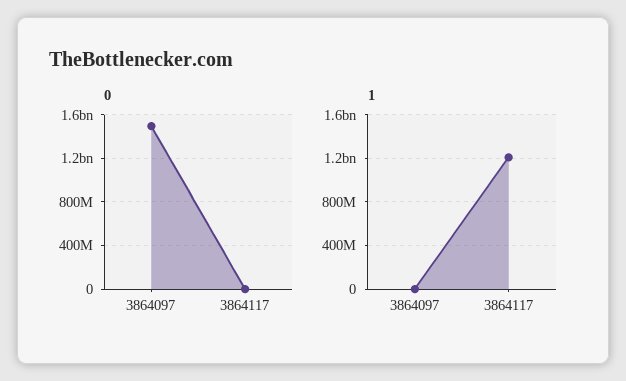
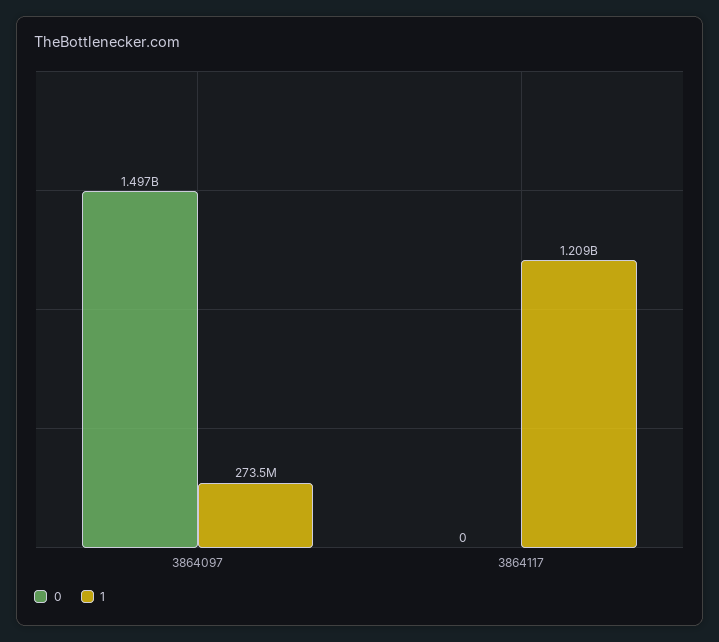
  {
    "0": {
      "3864097": 1497000000,
      "3864117": 0
    },
    "1": {
-     "3864097": 0,
+     "3864097": 273500000,
      "3864117": 1209000000
    }
  }

